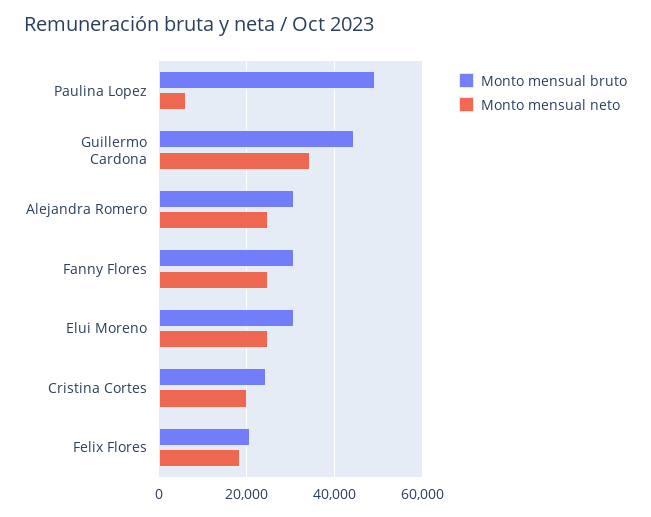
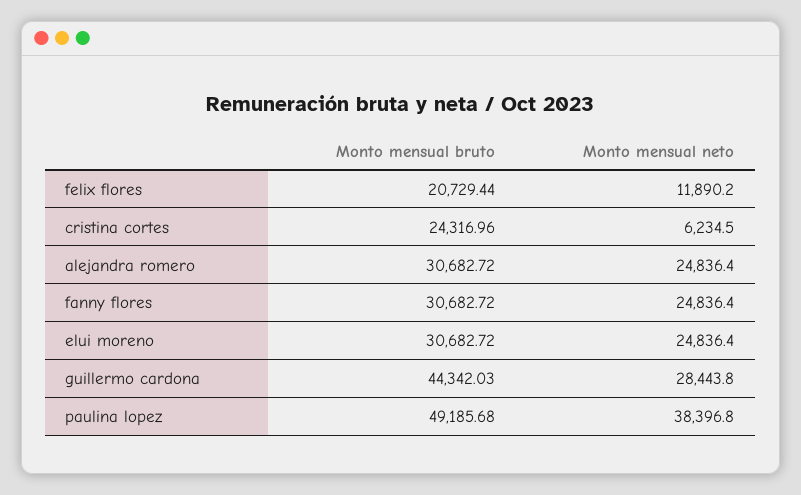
  {
    "Monto mensual bruto": {
      "Paulina Lopez": 49185.68,
      "Guillermo Cardona": 44342.03,
      "Alejandra Romero": 30682.72,
      "Fanny Flores": 30682.72,
      "Elui Moreno": 30682.72,
      "Cristina Cortes": 24316.96,
      "Felix Flores": 20729.44
    },
    "Monto mensual neto": {
-     "Paulina Lopez": 6000,
+     "Paulina Lopez": 38396.8,
-     "Guillermo Cardona": 34000,
+     "Guillermo Cardona": 28443.8,
      "Alejandra Romero": 24836.4,
      "Fanny Flores": 24836.4,
      "Elui Moreno": 24836.4,
-     "Cristina Cortes": 20000,
+     "Cristina Cortes": 6234.5,
-     "Felix Flores": 18000
+     "Felix Flores": 11890.2
    }
  }

